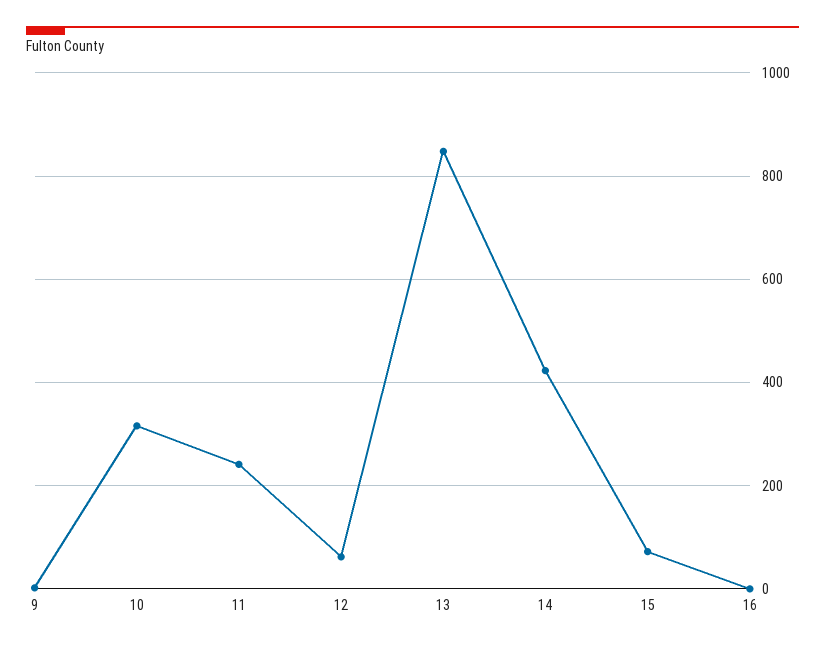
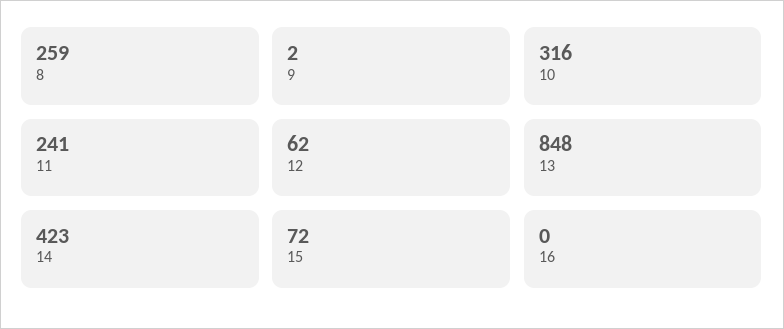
  {
    "9": 2,
    "10": 316,
    "11": 241,
    "12": 62,
    "13": 848,
    "14": 423,
    "15": 72,
-   "16": 0
+   "16": 0,
+   "8": 259
  }

